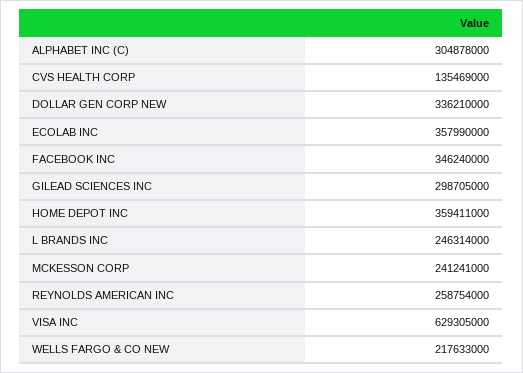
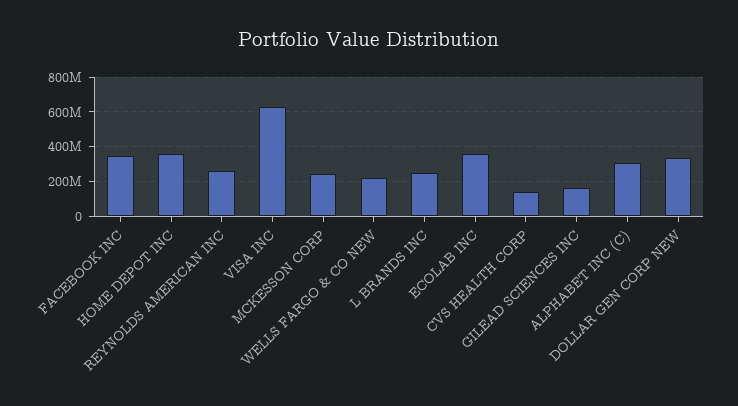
  {
    "ALPHABET INC (C)": 304878000,
    "CVS HEALTH CORP": 135469000,
    "DOLLAR GEN CORP NEW": 336210000,
    "ECOLAB INC": 357990000,
    "FACEBOOK INC": 346240000,
-   "GILEAD SCIENCES INC": 298705000,
+   "GILEAD SCIENCES INC": 150000000,
    "HOME DEPOT INC": 359411000,
    "L BRANDS INC": 246314000,
    "MCKESSON CORP": 241241000,
    "REYNOLDS AMERICAN INC": 258754000,
    "VISA INC": 629305000,
    "WELLS FARGO & CO NEW": 217633000
  }

